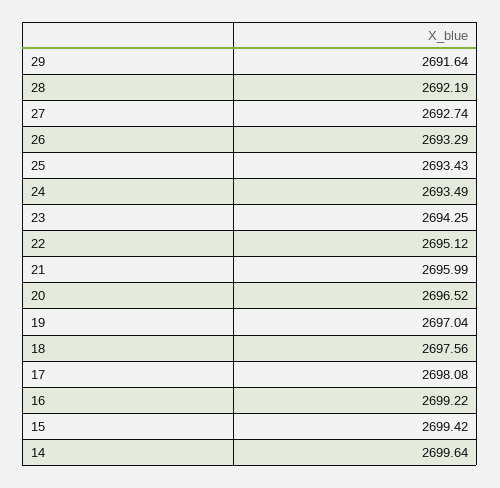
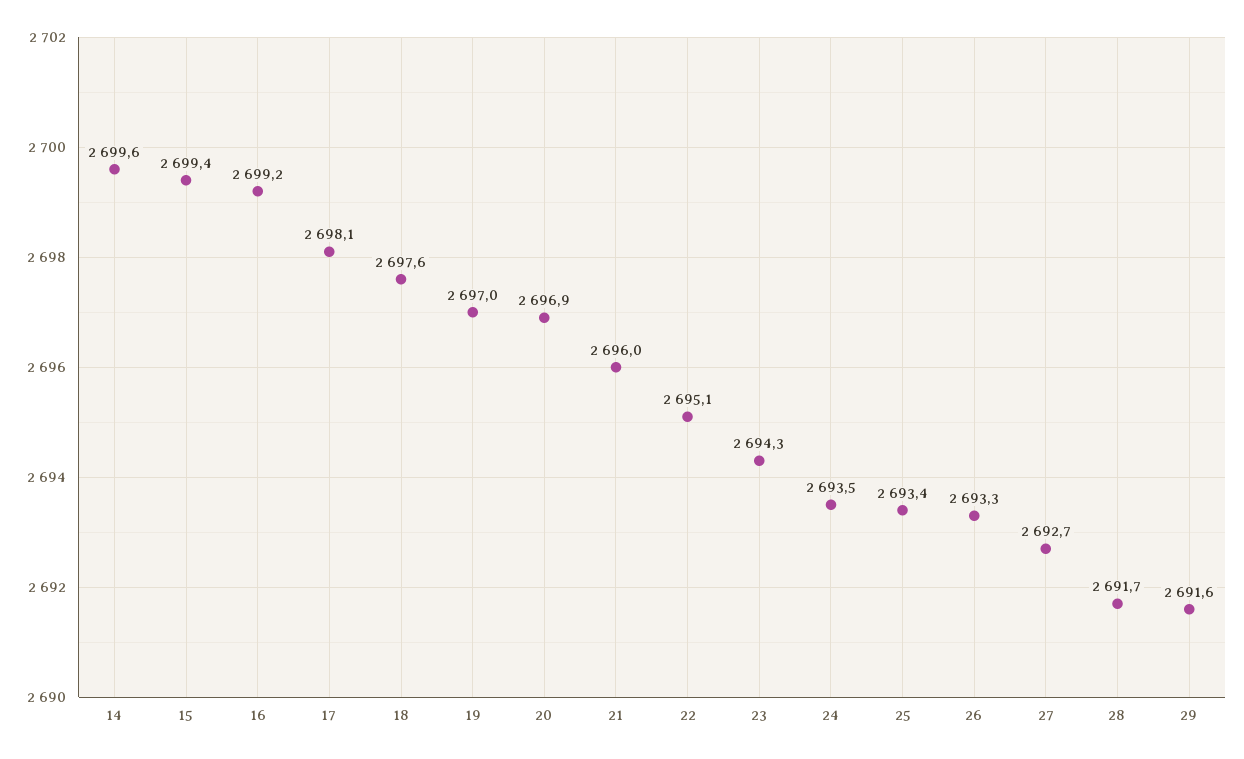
  {
    "29": 2691.64,
-   "28": 2692.19,
+   "28": 2691.7,
    "27": 2692.74,
    "26": 2693.29,
    "25": 2693.43,
    "24": 2693.49,
    "23": 2694.25,
    "22": 2695.12,
    "21": 2695.99,
-   "20": 2696.52,
+   "20": 2696.9,
    "19": 2697.04,
    "18": 2697.56,
    "17": 2698.08,
    "16": 2699.22,
    "15": 2699.42,
    "14": 2699.64
  }

